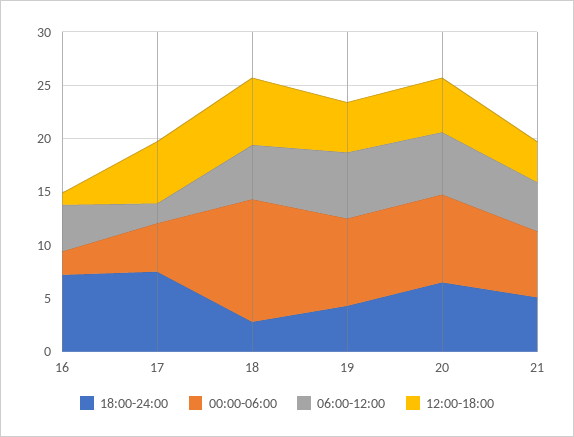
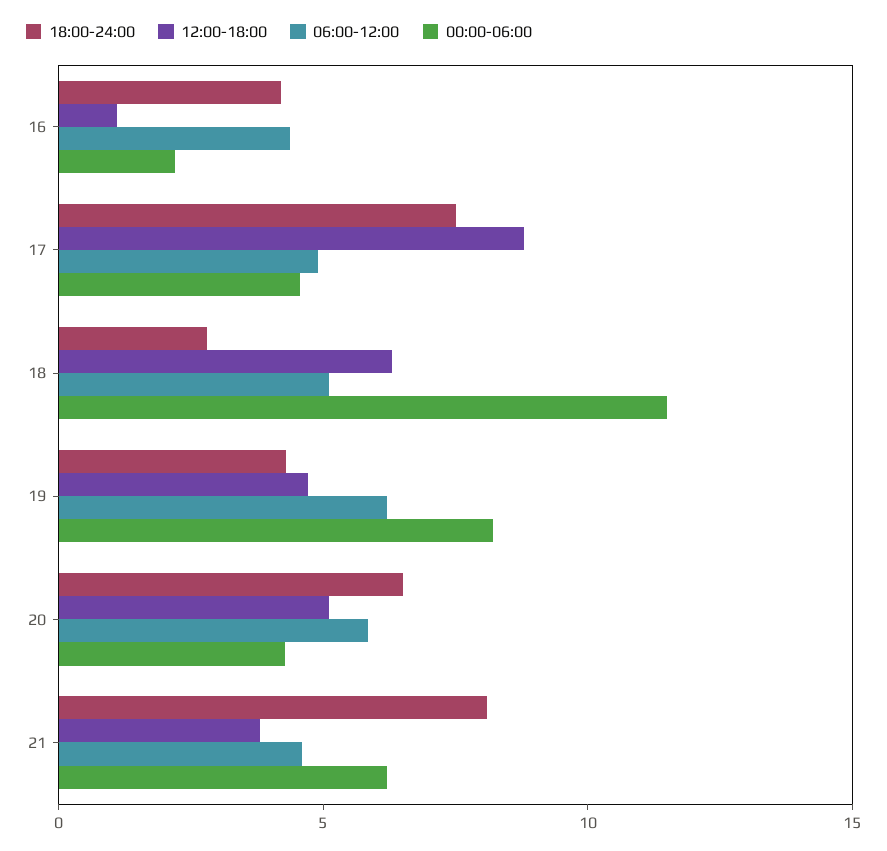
  {
    "18:00-24:00": {
-     "16": 7,
+     "16": 4,
      "17": 8,
      "18": 3,
      "19": 4,
      "20": 7,
-     "21": 5
+     "21": 8
    },
    "00:00-06:00": {
      "16": 2,
      "17": 5,
      "18": 12,
      "19": 8,
-     "20": 8,
+     "20": 4,
      "21": 6
    },
    "06:00-12:00": {
      "16": 4,
-     "17": 2,
+     "17": 5,
      "18": 5,
      "19": 6,
      "20": 6,
      "21": 5
    },
    "12:00-18:00": {
      "16": 1,
-     "17": 6,
+     "17": 9,
      "18": 6,
      "19": 5,
      "20": 5,
      "21": 4
    }
  }

